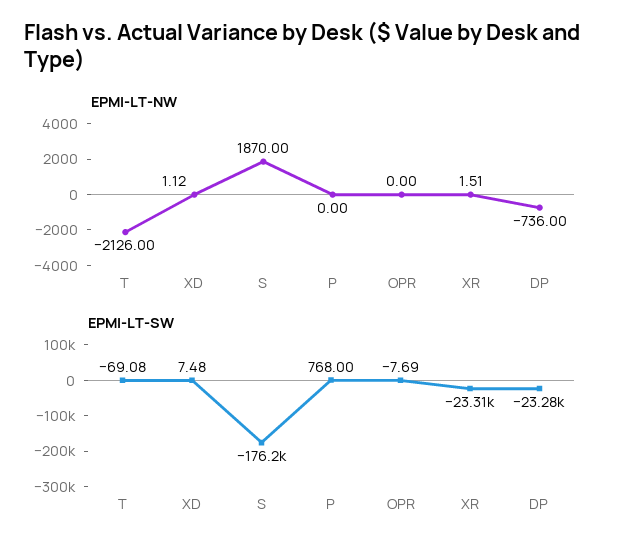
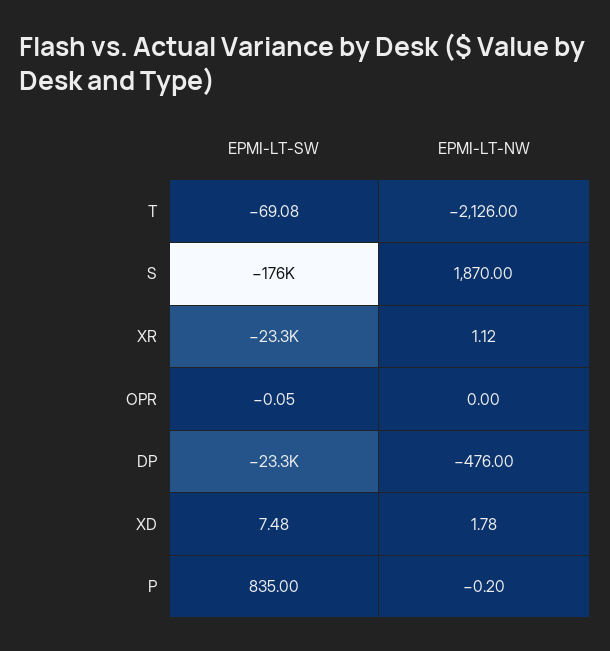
  {
    "EPMI-LT-NW": {
      "T": -2126,
-     "XD": 1.12,
+     "XD": 1.78,
      "S": 1870,
-     "P": 0,
+     "P": -0.2,
      "OPR": 0,
-     "XR": 1.51,
+     "XR": 1.12,
-     "DP": -736
+     "DP": -476
    },
    "EPMI-LT-SW": {
      "T": -69.08,
      "XD": 7.48,
      "S": -176200,
-     "P": 768,
+     "P": 835,
-     "OPR": -7.69,
+     "OPR": -0.05,
      "XR": -23310,
      "DP": -23280
    }
  }

